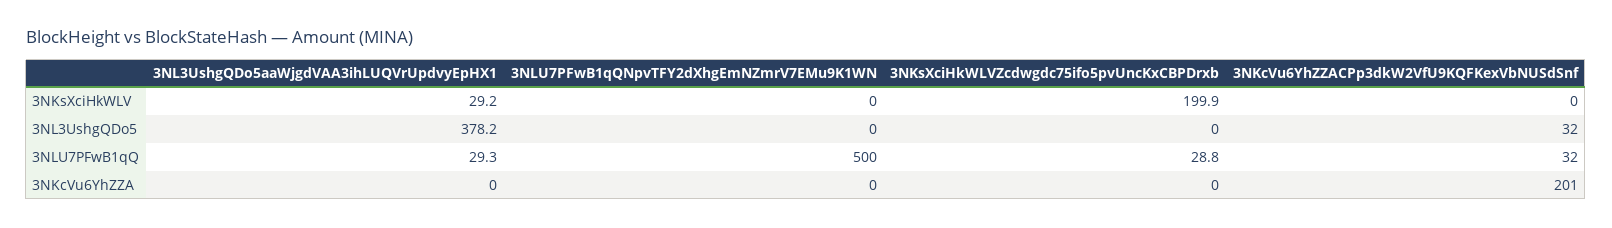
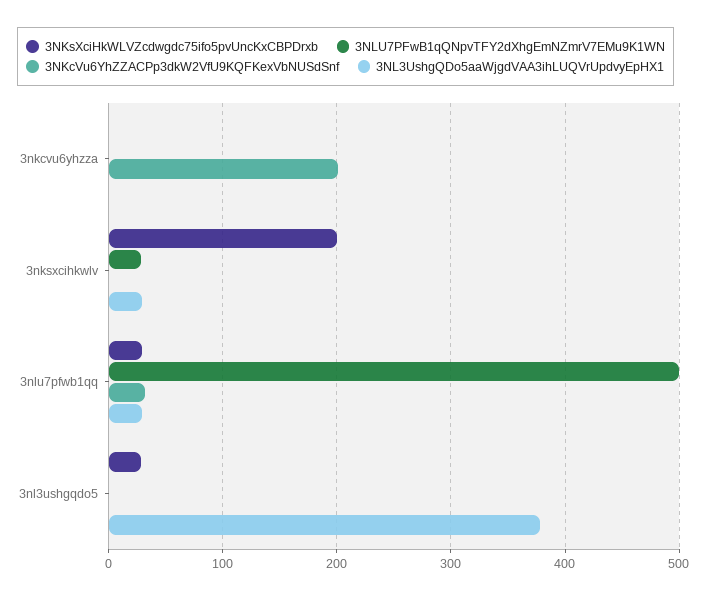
  {
    "3NL3UshgQDo5aaWjgdVAA3ihLUQVrUpdvyEpHX1": {
      "3NKsXciHkWLV": 29.2,
      "3NL3UshgQDo5": 378.2,
      "3NLU7PFwB1qQ": 29.3,
      "3NKcVu6YhZZA": 0
    },
    "3NLU7PFwB1qQNpvTFY2dXhgEmNZmrV7EMu9K1WN": {
-     "3NKsXciHkWLV": 0,
+     "3NKsXciHkWLV": 30,
      "3NL3UshgQDo5": 0,
      "3NLU7PFwB1qQ": 500,
      "3NKcVu6YhZZA": 0
    },
    "3NKsXciHkWLVZcdwgdc75ifo5pvUncKxCBPDrxb": {
      "3NKsXciHkWLV": 199.9,
-     "3NL3UshgQDo5": 0,
+     "3NL3UshgQDo5": 30,
      "3NLU7PFwB1qQ": 28.8,
      "3NKcVu6YhZZA": 0
    },
    "3NKcVu6YhZZACPp3dkW2VfU9KQFKexVbNUSdSnf": {
      "3NKsXciHkWLV": 0,
-     "3NL3UshgQDo5": 32,
+     "3NL3UshgQDo5": 0,
      "3NLU7PFwB1qQ": 32,
      "3NKcVu6YhZZA": 201
    }
  }

